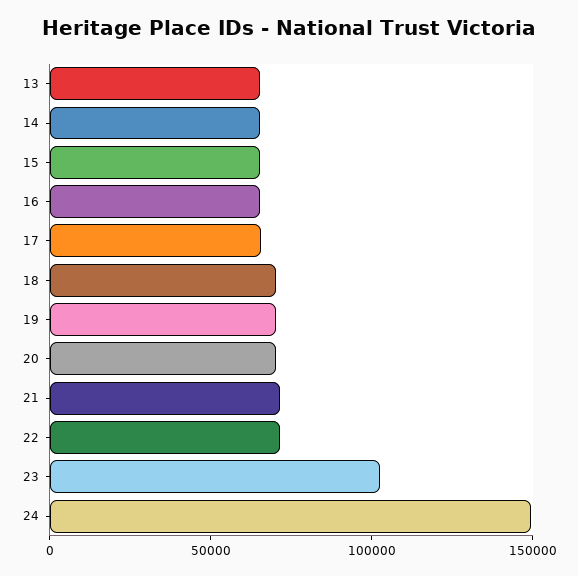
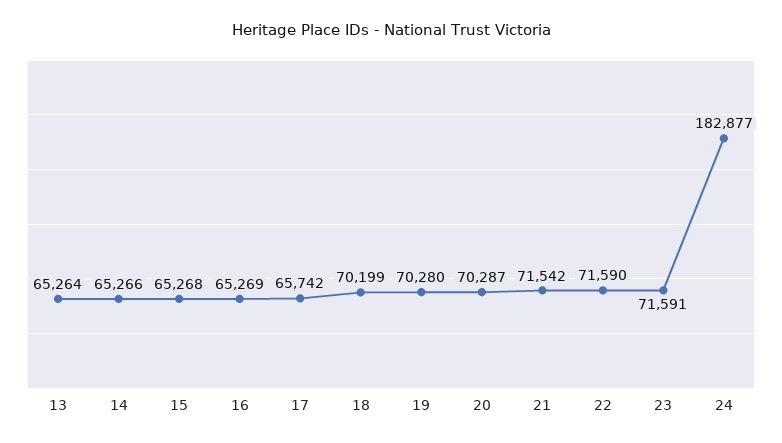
  {
    "13": 65264,
    "14": 65266,
    "15": 65268,
    "16": 65269,
    "17": 65742,
    "18": 70199,
    "19": 70280,
    "20": 70287,
    "21": 71542,
    "22": 71590,
-   "23": 100000,
+   "23": 71591,
-   "24": 150000
+   "24": 182877
  }

